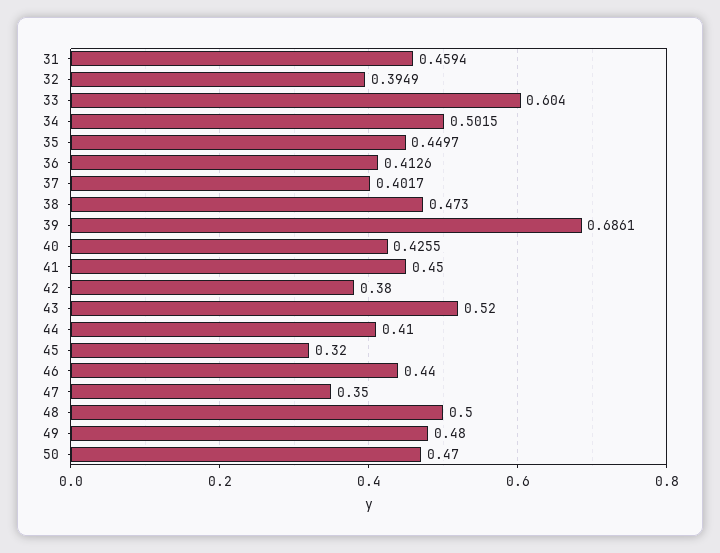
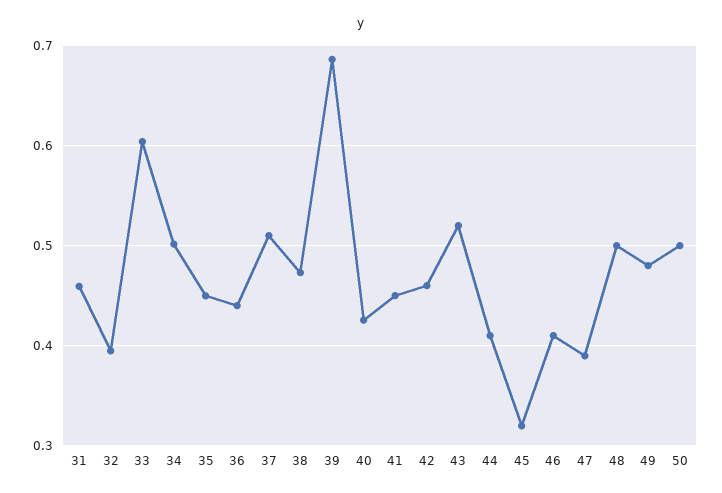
  {
    "31": 0.4594,
    "32": 0.3949,
    "33": 0.604,
    "34": 0.5015,
    "35": 0.4497,
-   "36": 0.4126,
+   "36": 0.44,
-   "37": 0.4017,
+   "37": 0.51,
    "38": 0.473,
    "39": 0.6861,
    "40": 0.4255,
    "41": 0.45,
-   "42": 0.38,
+   "42": 0.46,
    "43": 0.52,
    "44": 0.41,
    "45": 0.32,
-   "46": 0.44,
+   "46": 0.41,
-   "47": 0.35,
+   "47": 0.39,
    "48": 0.5,
    "49": 0.48,
-   "50": 0.47
+   "50": 0.5
  }

